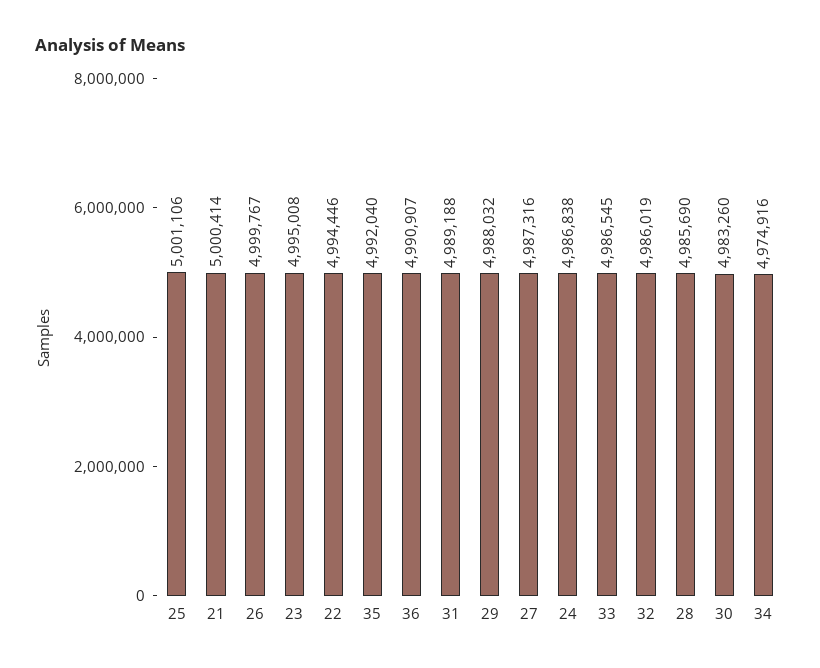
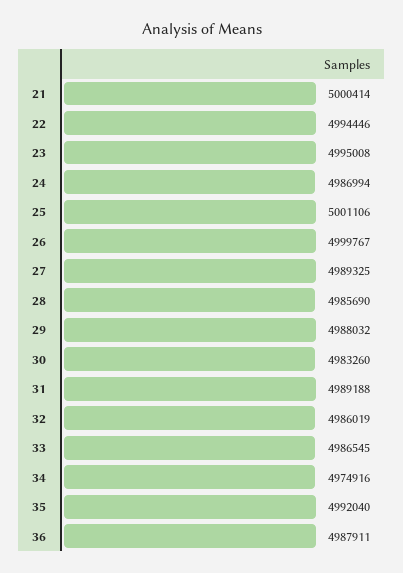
  {
    "25": 5001106,
    "21": 5000414,
    "26": 4999767,
    "23": 4995008,
    "22": 4994446,
    "35": 4992040,
-   "36": 4990907,
+   "36": 4987911,
    "31": 4989188,
    "29": 4988032,
-   "27": 4987316,
+   "27": 4989325,
-   "24": 4986838,
+   "24": 4986994,
    "33": 4986545,
    "32": 4986019,
    "28": 4985690,
    "30": 4983260,
    "34": 4974916
  }

